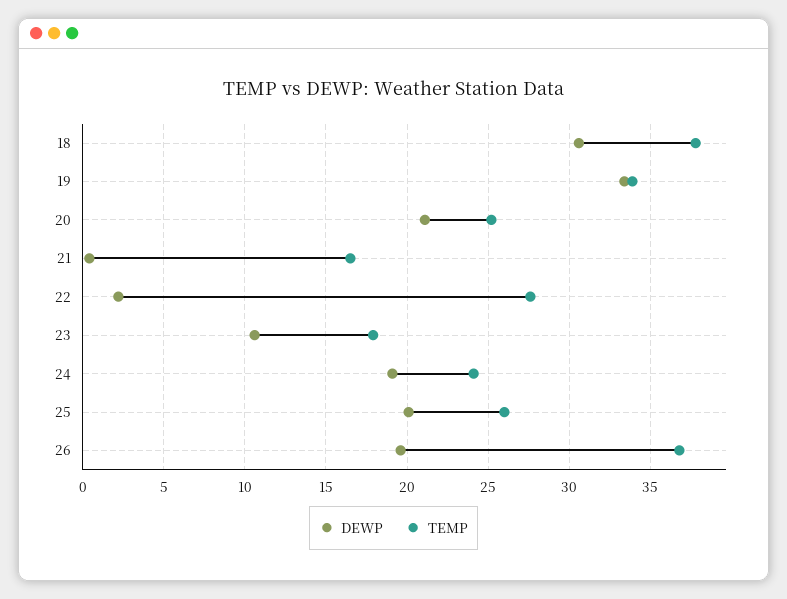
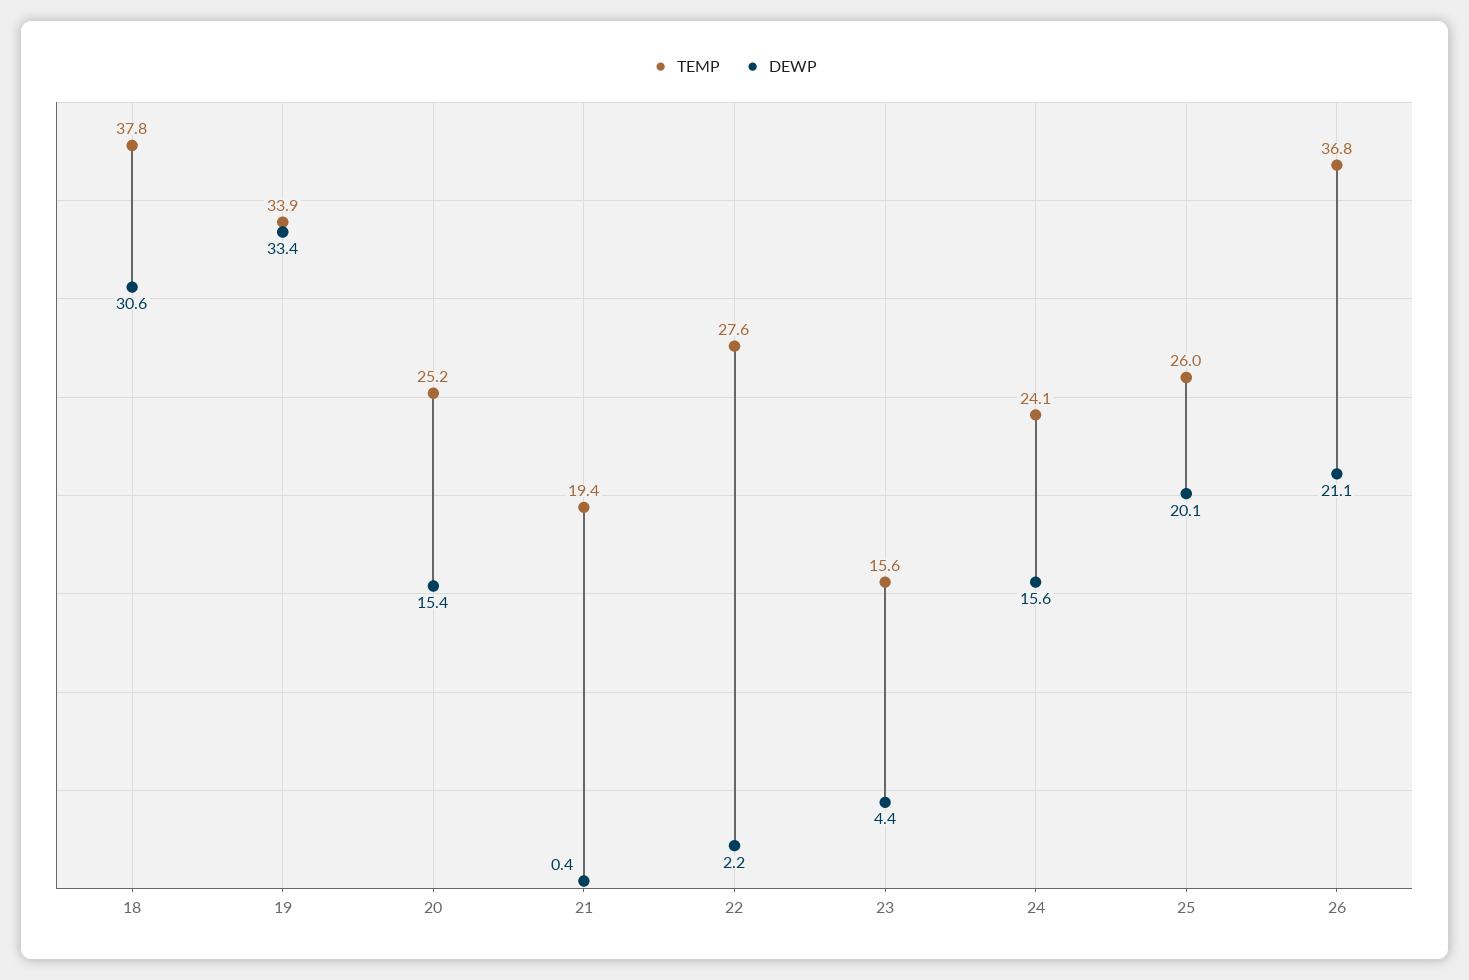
  {
    "DEWP": {
      "18": 30.6,
      "19": 33.4,
-     "20": 21,
+     "20": 15.4,
      "21": 0.4,
      "22": 2.2,
-     "23": 10.5,
+     "23": 4.4,
-     "24": 19,
+     "24": 15.6,
      "25": 20.1,
-     "26": 19.5
+     "26": 21.1
    },
    "TEMP": {
      "18": 37.8,
      "19": 33.9,
      "20": 25.2,
-     "21": 16.5,
+     "21": 19.4,
      "22": 27.6,
-     "23": 18,
+     "23": 15.6,
      "24": 24.1,
      "25": 26,
      "26": 36.8
    }
  }

